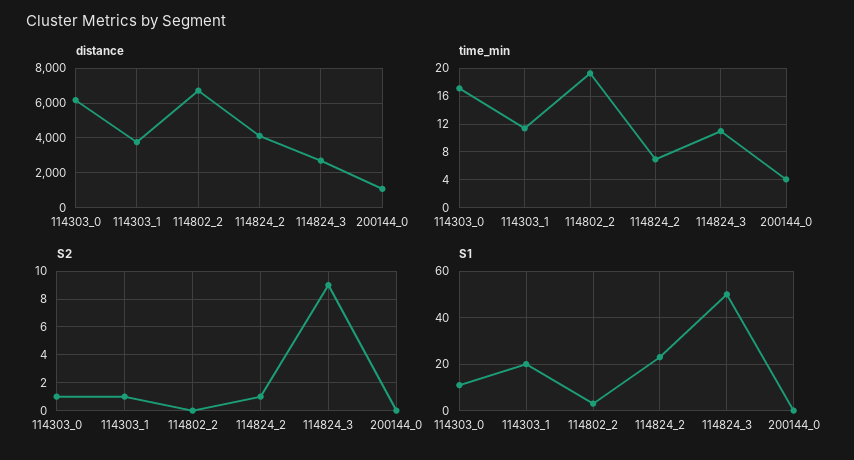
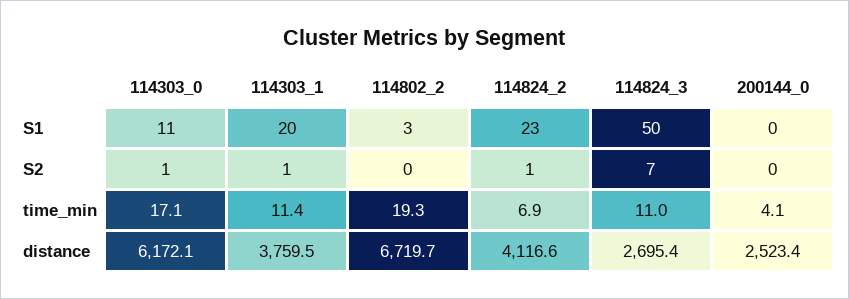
  {
    "distance": {
      "114303_0": 6172.1,
      "114303_1": 3759.5,
      "114802_2": 6719.7,
      "114824_2": 4116.6,
      "114824_3": 2695.4,
-     "200144_0": 1000
+     "200144_0": 2523.4
    },
    "time_min": {
      "114303_0": 17.1,
      "114303_1": 11.4,
      "114802_2": 19.3,
      "114824_2": 6.9,
      "114824_3": 11,
      "200144_0": 4.1
    },
    "S2": {
      "114303_0": 1,
      "114303_1": 1,
      "114802_2": 0,
      "114824_2": 1,
-     "114824_3": 9,
+     "114824_3": 7,
      "200144_0": 0
    },
    "S1": {
      "114303_0": 11,
      "114303_1": 20,
      "114802_2": 3,
      "114824_2": 23,
      "114824_3": 50,
      "200144_0": 0
    }
  }

